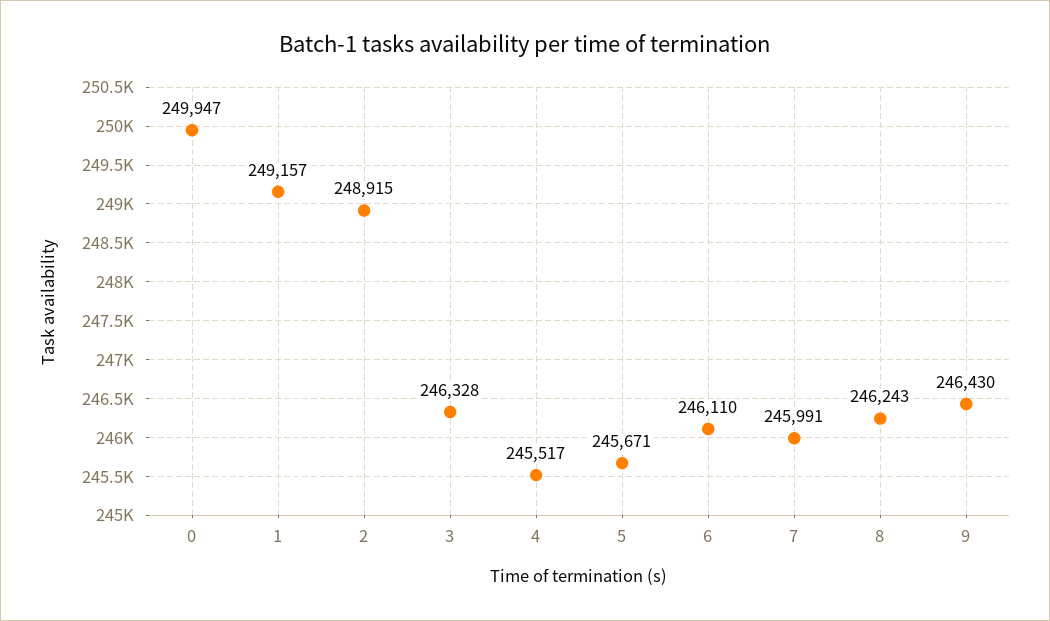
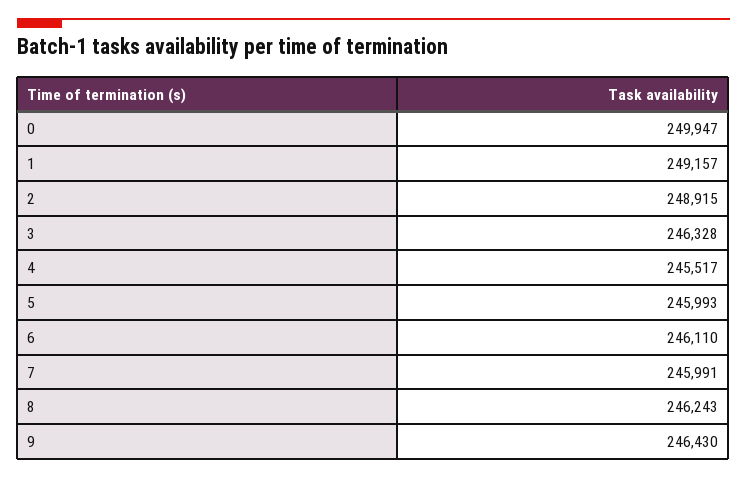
  {
    "0": 249947,
    "1": 249157,
    "2": 248915,
    "3": 246328,
    "4": 245517,
-   "5": 245671,
+   "5": 245993,
    "6": 246110,
    "7": 245991,
    "8": 246243,
    "9": 246430
  }

